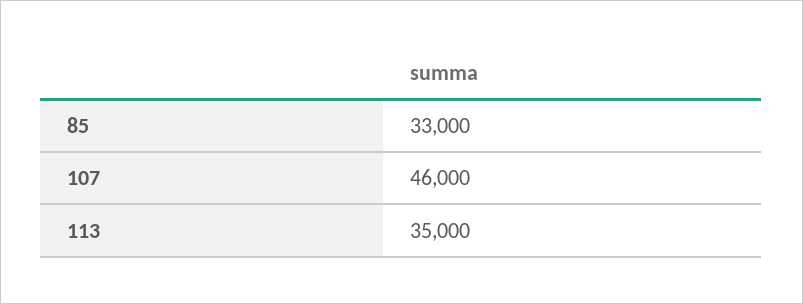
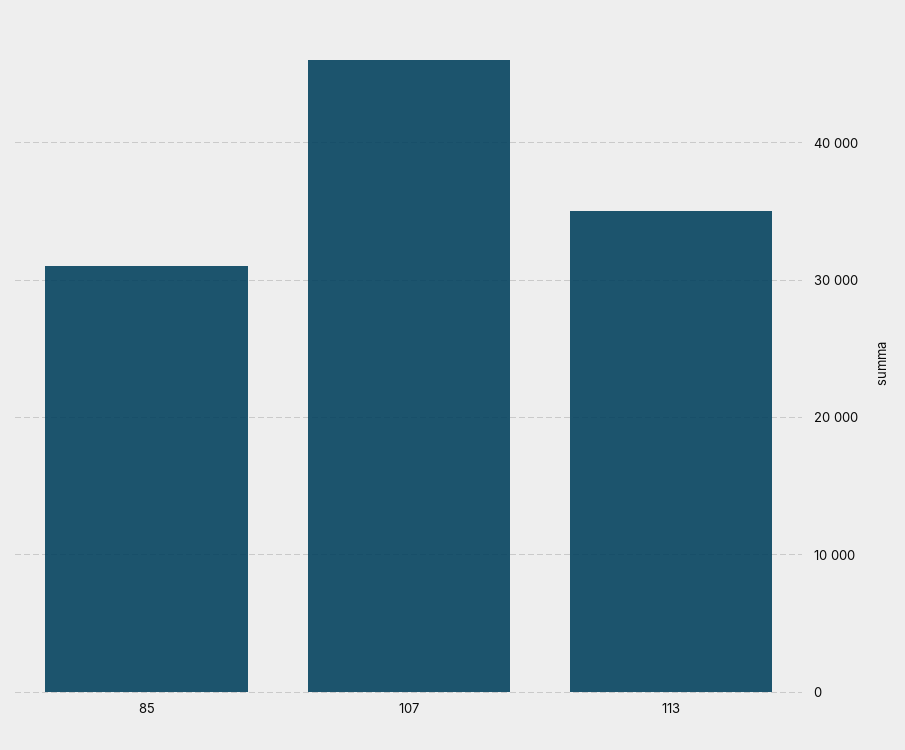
  {
-   "85": 33000,
+   "85": 31000,
    "107": 46000,
    "113": 35000
  }

